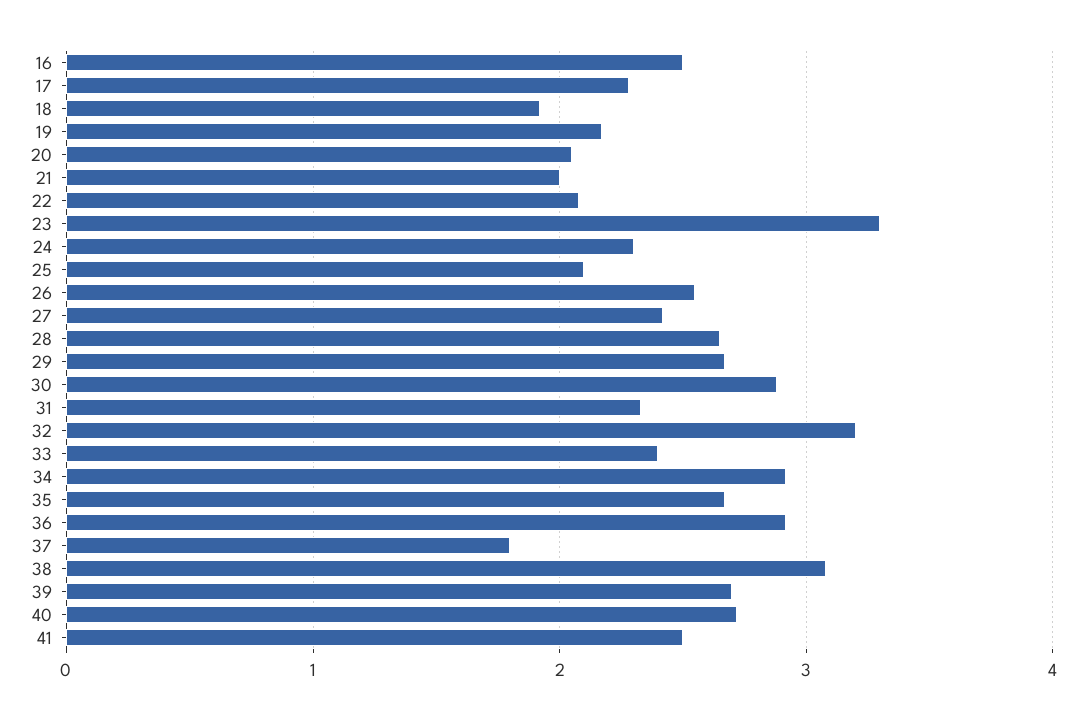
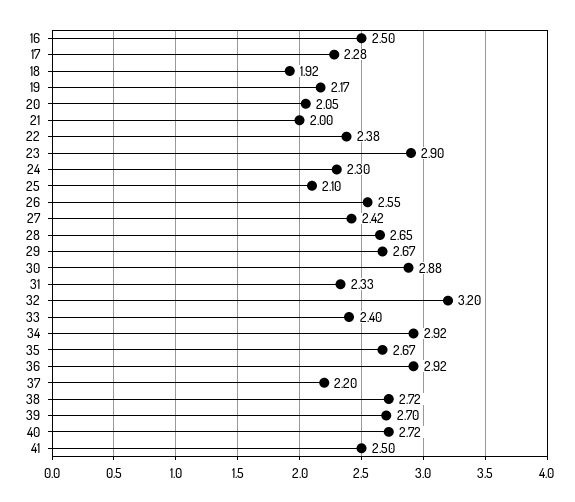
  {
    "16": 2.5,
    "17": 2.28,
    "18": 1.92,
    "19": 2.17,
    "20": 2.05,
    "21": 2,
-   "22": 2.1,
+   "22": 2.38,
-   "23": 3.3,
+   "23": 2.9,
    "24": 2.3,
    "25": 2.1,
    "26": 2.55,
    "27": 2.42,
    "28": 2.65,
    "29": 2.67,
    "30": 2.88,
    "31": 2.33,
    "32": 3.2,
    "33": 2.4,
    "34": 2.92,
    "35": 2.67,
    "36": 2.92,
-   "37": 1.8,
+   "37": 2.2,
-   "38": 3.1,
+   "38": 2.72,
    "39": 2.7,
    "40": 2.72,
    "41": 2.5
  }

